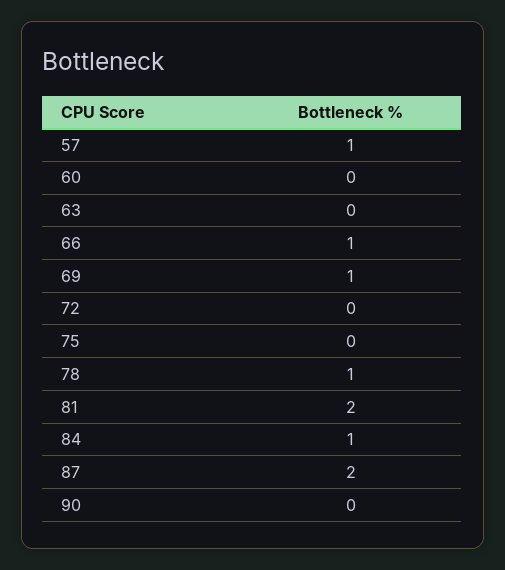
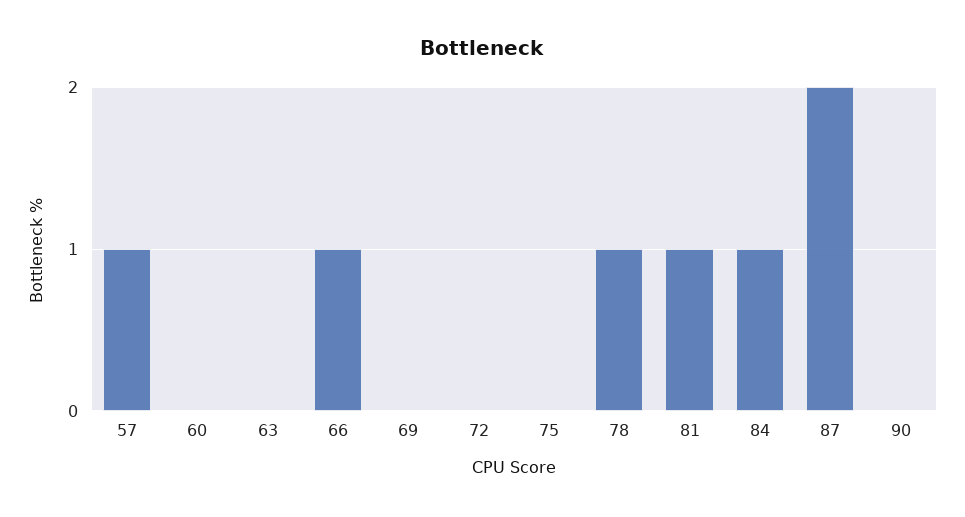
  {
    "57": 1,
    "60": 0,
    "63": 0,
    "66": 1,
-   "69": 1,
+   "69": 0,
    "72": 0,
    "75": 0,
    "78": 1,
-   "81": 2,
+   "81": 1,
    "84": 1,
    "87": 2,
    "90": 0
  }

